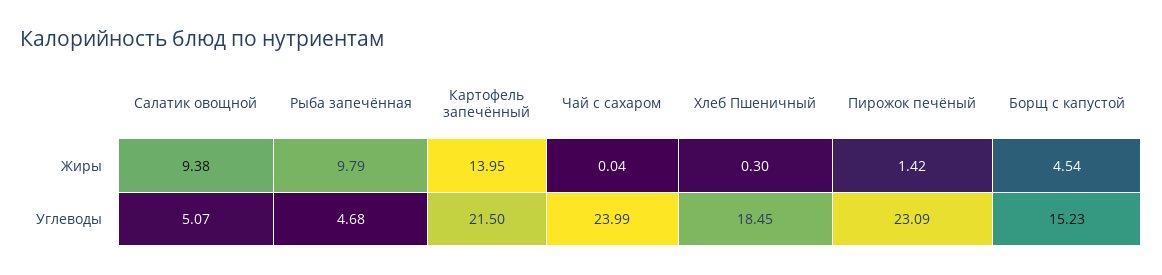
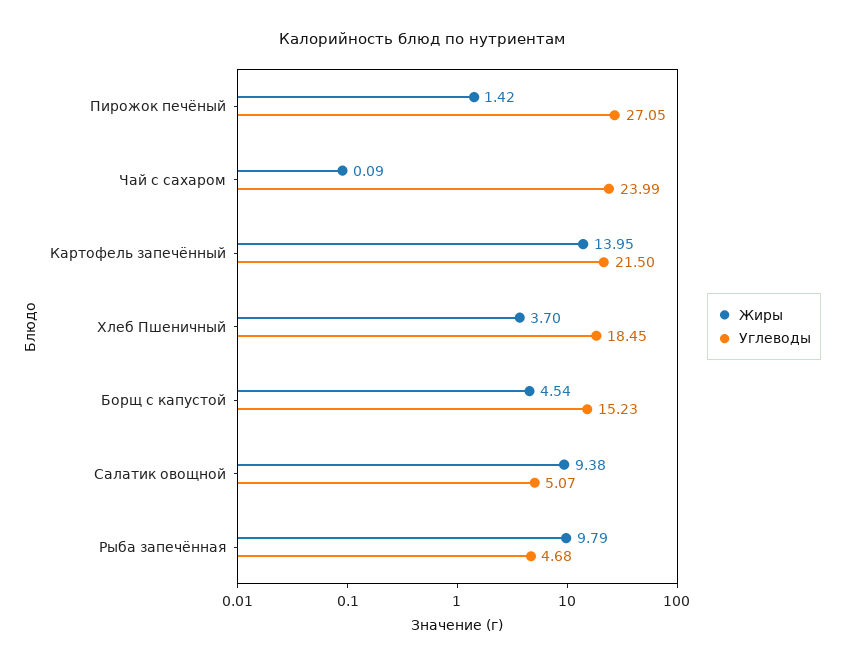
  {
    "Жиры": {
      "Салатик овощной": 9.38,
      "Рыба запечённая": 9.79,
      "Картофель запечённый": 13.95,
-     "Чай с сахаром": 0.04,
+     "Чай с сахаром": 0.09,
-     "Хлеб Пшеничный": 0.3,
+     "Хлеб Пшеничный": 3.7,
      "Пирожок печёный": 1.42,
      "Борщ с капустой": 4.54
    },
    "Углеводы": {
      "Салатик овощной": 5.07,
      "Рыба запечённая": 4.68,
      "Картофель запечённый": 21.5,
      "Чай с сахаром": 23.99,
      "Хлеб Пшеничный": 18.45,
-     "Пирожок печёный": 23.09,
+     "Пирожок печёный": 27.05,
      "Борщ с капустой": 15.23
    }
  }

